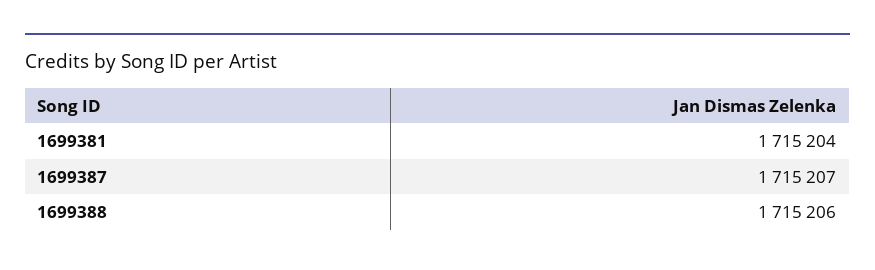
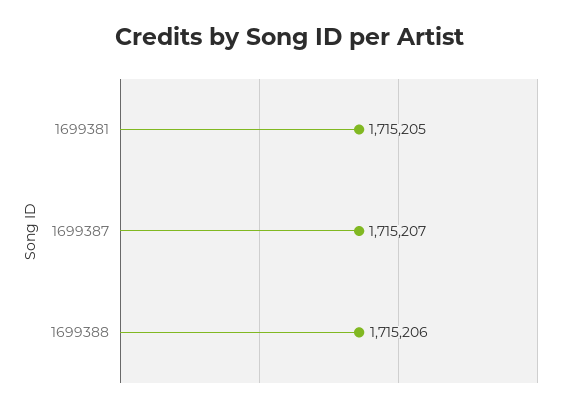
  {
-   "1699381": 1715204,
+   "1699381": 1715205,
    "1699387": 1715207,
    "1699388": 1715206
  }

